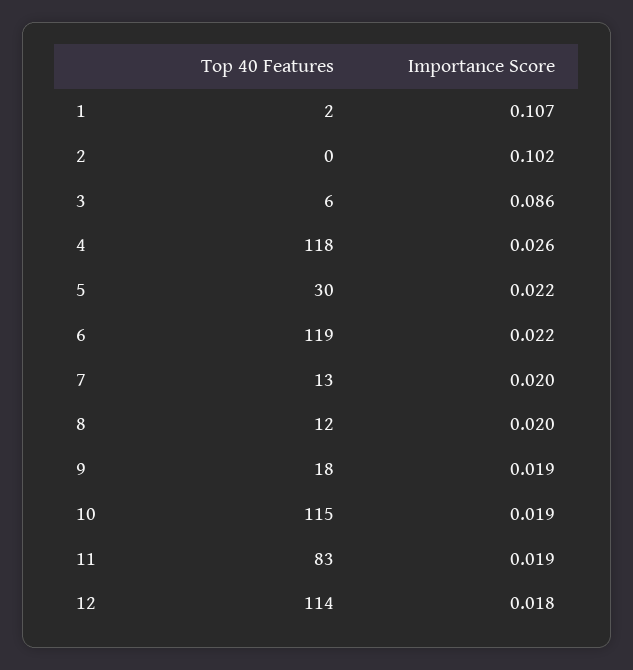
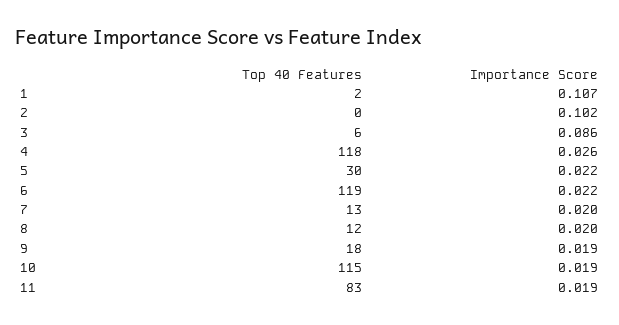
  {
    "Top 40 Features": {
      "1": 2,
      "2": 0,
      "3": 6,
      "4": 118,
      "5": 30,
      "6": 119,
      "7": 13,
      "8": 12,
      "9": 18,
      "10": 115,
-     "11": 83,
+     "11": 83
-     "12": 114
    },
    "Importance Score": {
      "1": 0.107,
      "2": 0.102,
      "3": 0.086,
      "4": 0.026,
      "5": 0.022,
      "6": 0.022,
      "7": 0.02,
      "8": 0.02,
      "9": 0.019,
      "10": 0.019,
-     "11": 0.019,
+     "11": 0.019
-     "12": 0.018
    }
  }

